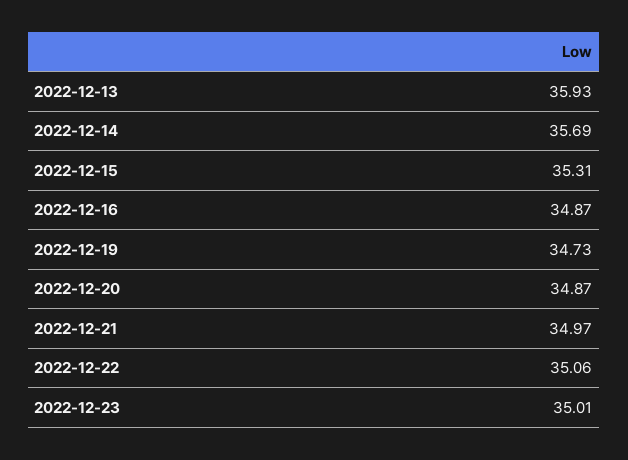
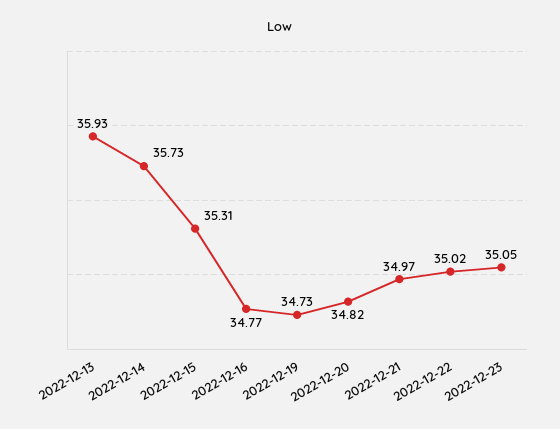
  {
    "2022-12-13": 35.93,
-   "2022-12-14": 35.69,
+   "2022-12-14": 35.73,
    "2022-12-15": 35.31,
-   "2022-12-16": 34.87,
+   "2022-12-16": 34.77,
    "2022-12-19": 34.73,
-   "2022-12-20": 34.87,
+   "2022-12-20": 34.82,
    "2022-12-21": 34.97,
-   "2022-12-22": 35.06,
+   "2022-12-22": 35.02,
-   "2022-12-23": 35.01
+   "2022-12-23": 35.05
  }

